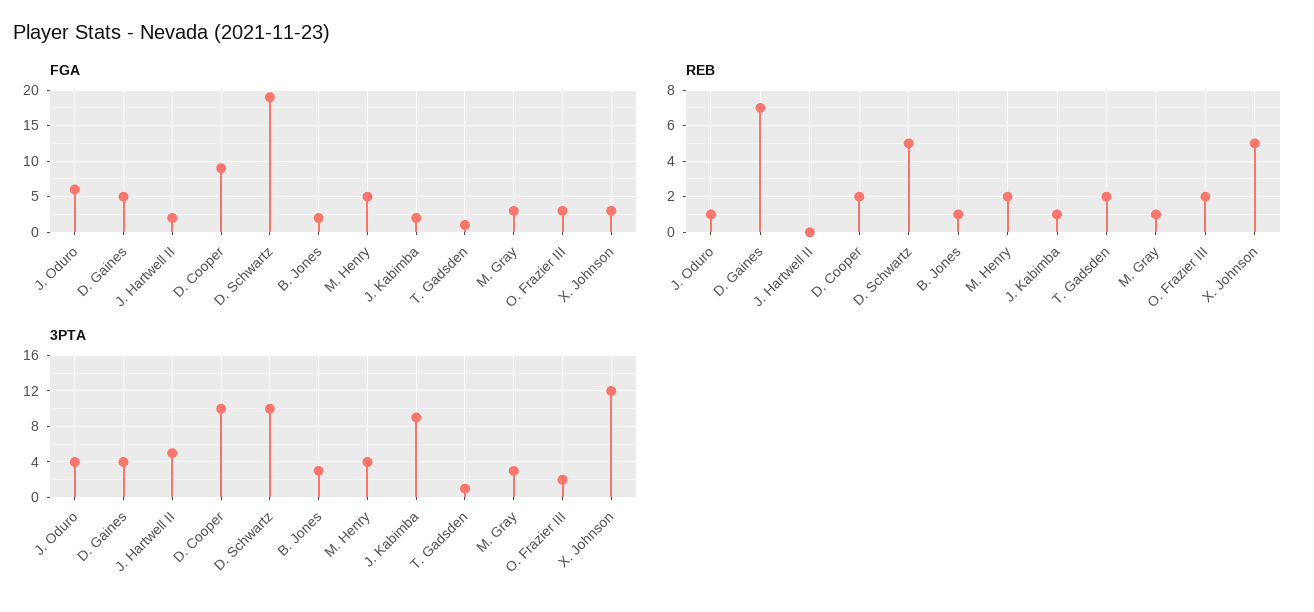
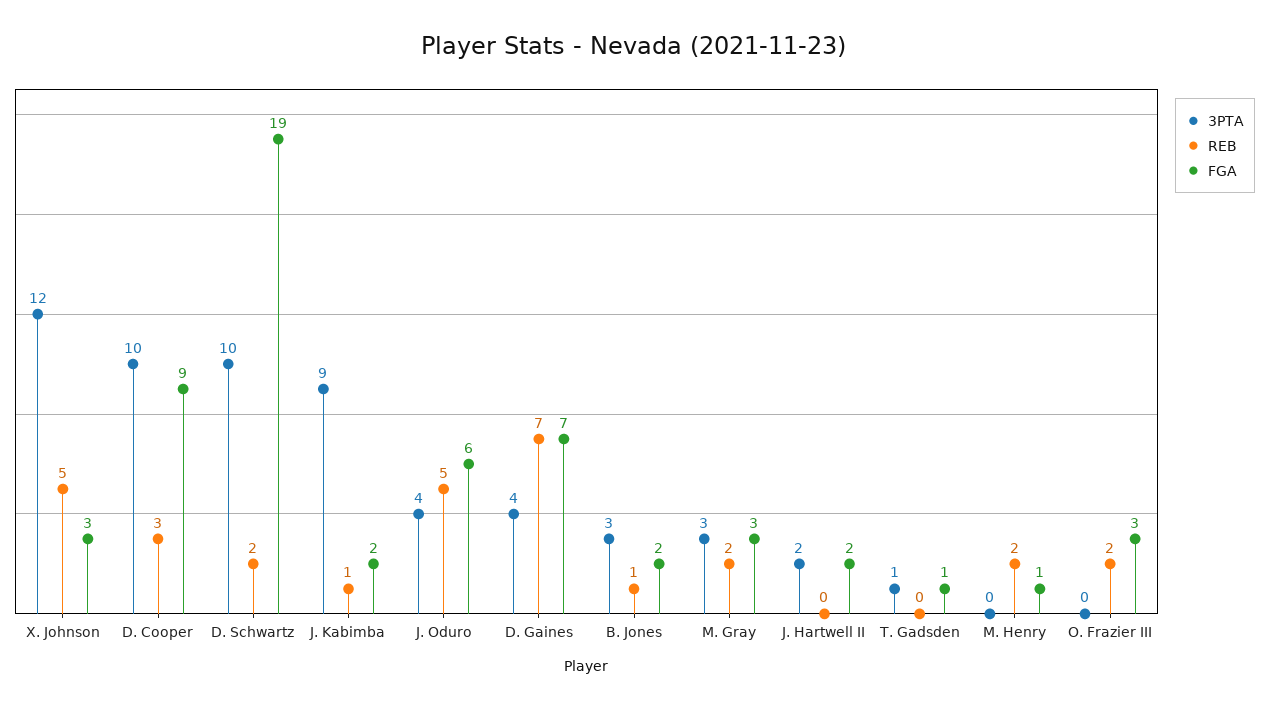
  {
    "FGA": {
      "J. Oduro": 6,
-     "D. Gaines": 5,
+     "D. Gaines": 7,
      "J. Hartwell II": 2,
      "D. Cooper": 9,
      "D. Schwartz": 19,
      "B. Jones": 2,
-     "M. Henry": 5,
+     "M. Henry": 1,
      "J. Kabimba": 2,
      "T. Gadsden": 1,
      "M. Gray": 3,
      "O. Frazier III": 3,
      "X. Johnson": 3
    },
    "REB": {
-     "J. Oduro": 1,
+     "J. Oduro": 5,
      "D. Gaines": 7,
      "J. Hartwell II": 0,
-     "D. Cooper": 2,
+     "D. Cooper": 3,
-     "D. Schwartz": 5,
+     "D. Schwartz": 2,
      "B. Jones": 1,
      "M. Henry": 2,
      "J. Kabimba": 1,
-     "T. Gadsden": 2,
+     "T. Gadsden": 0,
-     "M. Gray": 1,
+     "M. Gray": 2,
      "O. Frazier III": 2,
      "X. Johnson": 5
    },
    "3PTA": {
      "J. Oduro": 4,
      "D. Gaines": 4,
-     "J. Hartwell II": 5,
+     "J. Hartwell II": 2,
      "D. Cooper": 10,
      "D. Schwartz": 10,
      "B. Jones": 3,
-     "M. Henry": 4,
+     "M. Henry": 0,
      "J. Kabimba": 9,
      "T. Gadsden": 1,
      "M. Gray": 3,
-     "O. Frazier III": 2,
+     "O. Frazier III": 0,
      "X. Johnson": 12
    }
  }

